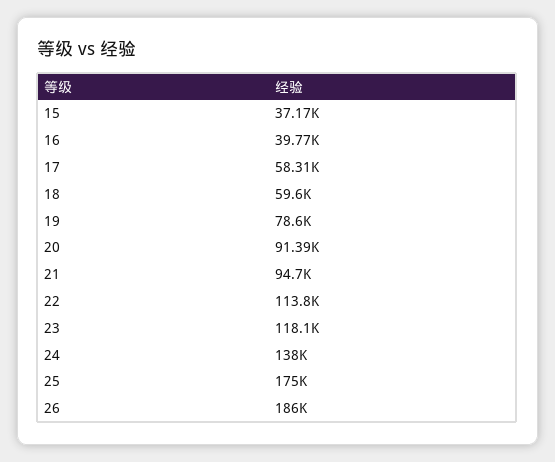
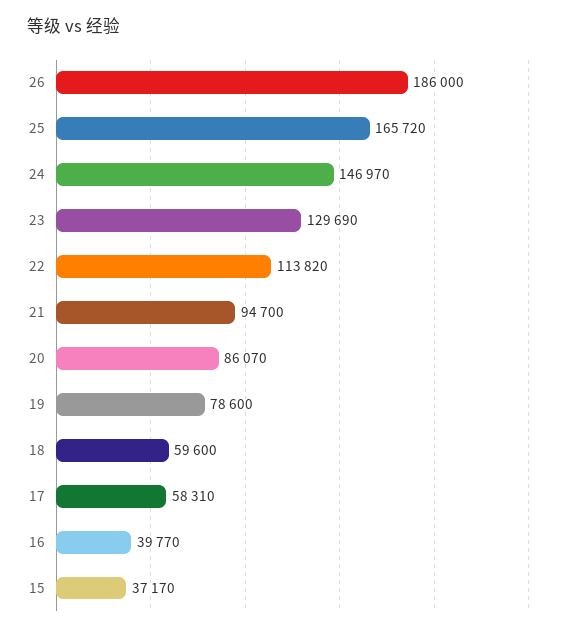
  {
    "15": 37170,
    "16": 39770,
    "17": 58310,
    "18": 59600,
    "19": 78600,
-   "20": 91390,
+   "20": 86070,
    "21": 94700,
    "22": 113820,
-   "23": 118100,
+   "23": 129690,
-   "24": 138000,
+   "24": 146970,
-   "25": 175000,
+   "25": 165720,
    "26": 186000
  }

